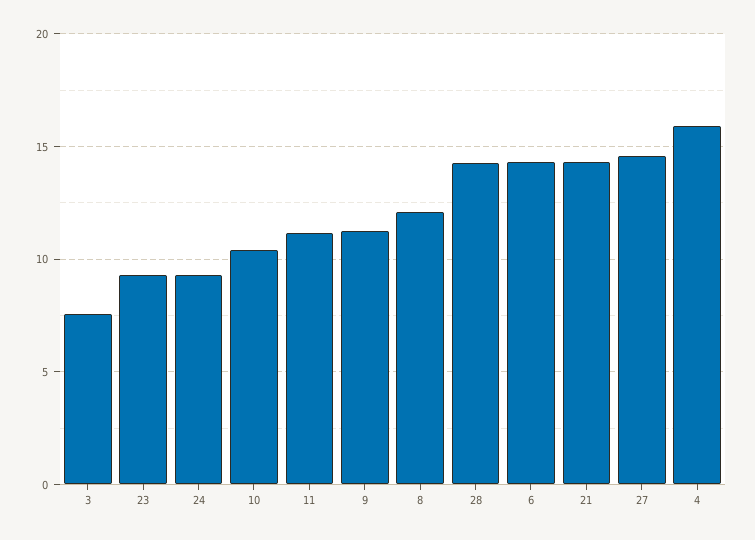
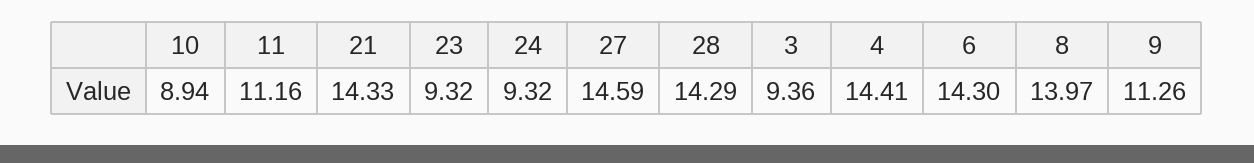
  {
-   "3": 7.5,
+   "3": 9.36,
    "23": 9.32,
    "24": 9.32,
-   "10": 10.5,
+   "10": 8.94,
    "11": 11.16,
    "9": 11.26,
-   "8": 12,
+   "8": 13.97,
    "28": 14.29,
    "6": 14.3,
    "21": 14.33,
    "27": 14.59,
-   "4": 16
+   "4": 14.41
  }

